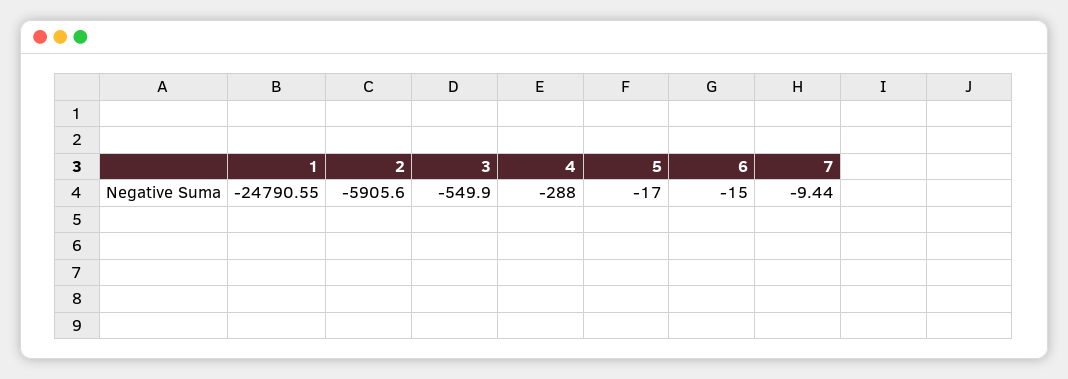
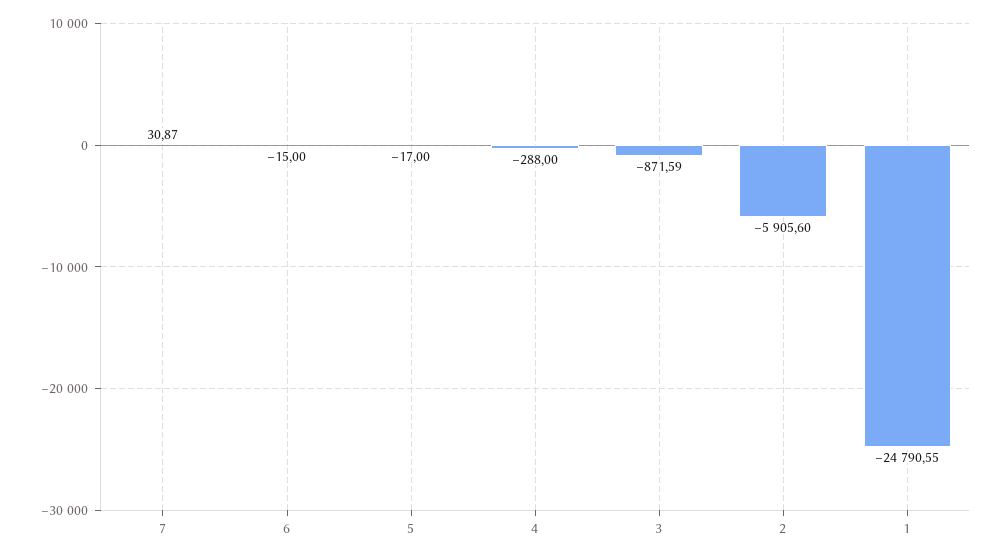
  {
    "1": -24790.55,
    "2": -5905.6,
-   "3": -549.9,
+   "3": -871.59,
    "4": -288,
    "5": -17,
    "6": -15,
-   "7": -9.44
+   "7": 30.87
  }

